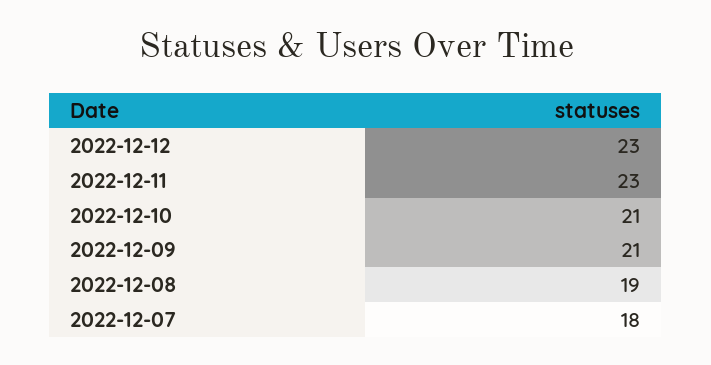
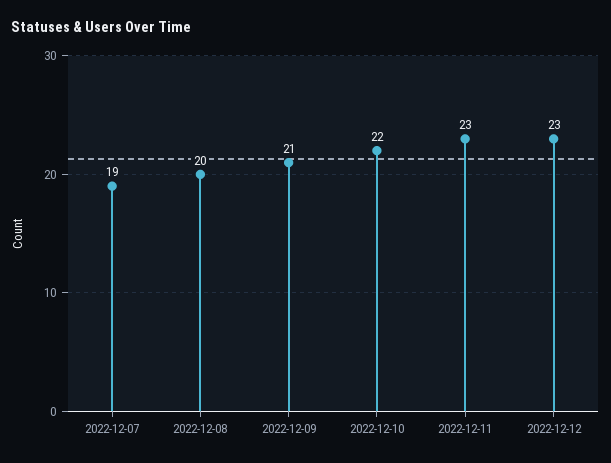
  {
    "2022-12-12": 23,
    "2022-12-11": 23,
-   "2022-12-10": 21,
+   "2022-12-10": 22,
    "2022-12-09": 21,
-   "2022-12-08": 19,
+   "2022-12-08": 20,
-   "2022-12-07": 18
+   "2022-12-07": 19
  }

